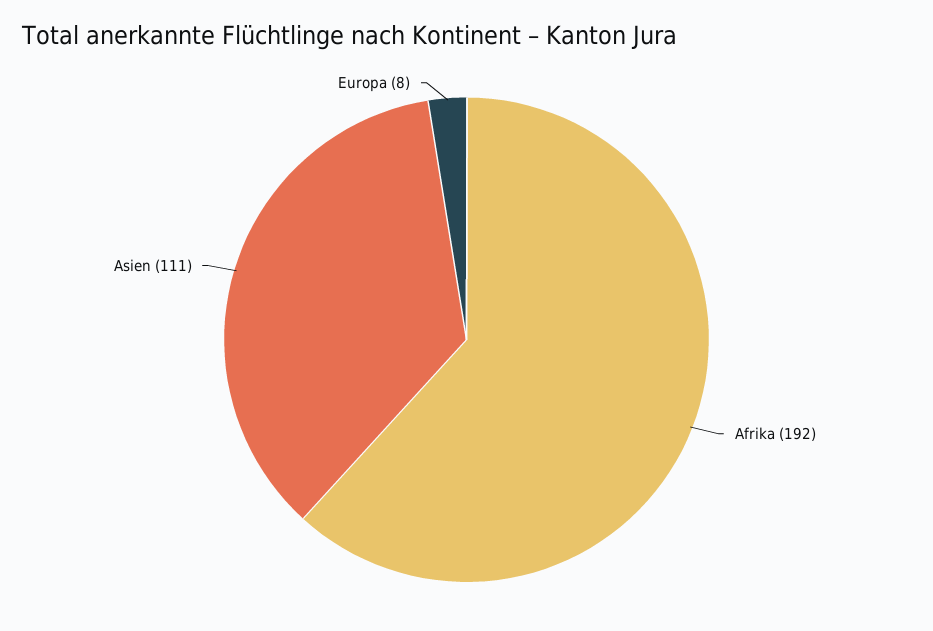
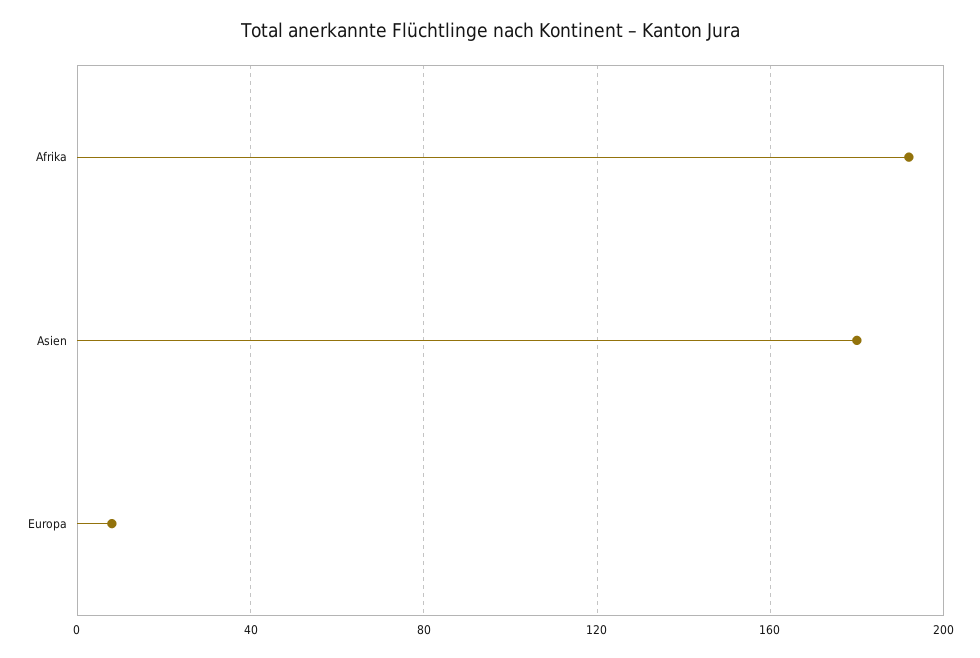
  {
    "Afrika": 192,
-   "Asien": 111,
+   "Asien": 180,
    "Europa": 8
  }

